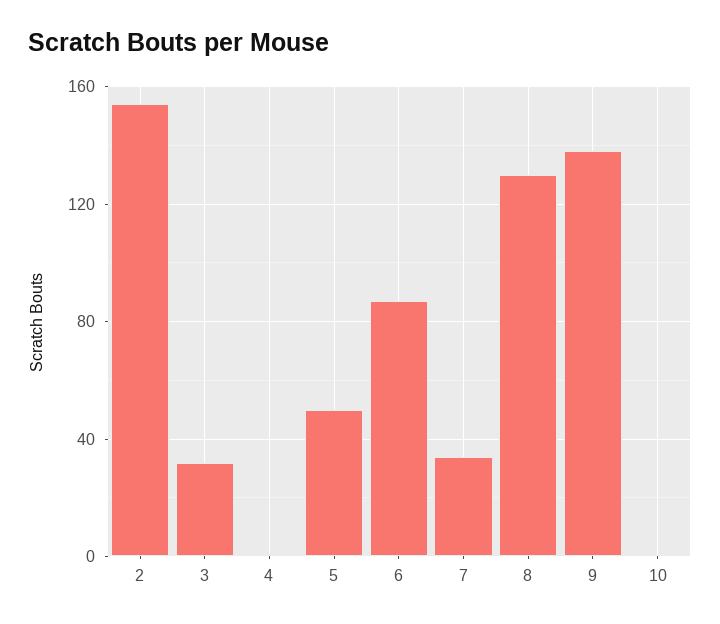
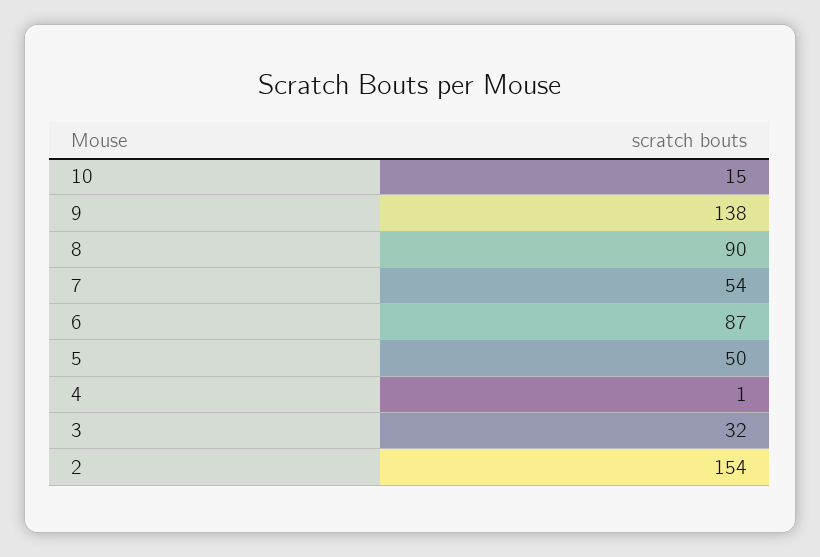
  {
    "2": 154,
    "3": 32,
    "4": 1,
    "5": 50,
    "6": 87,
-   "7": 35,
+   "7": 54,
-   "8": 130,
+   "8": 90,
    "9": 138,
-   "10": 0
+   "10": 15
  }

